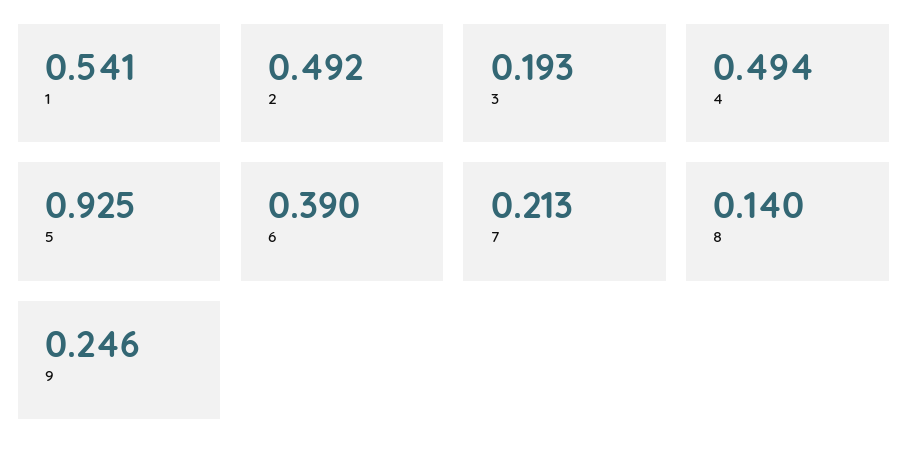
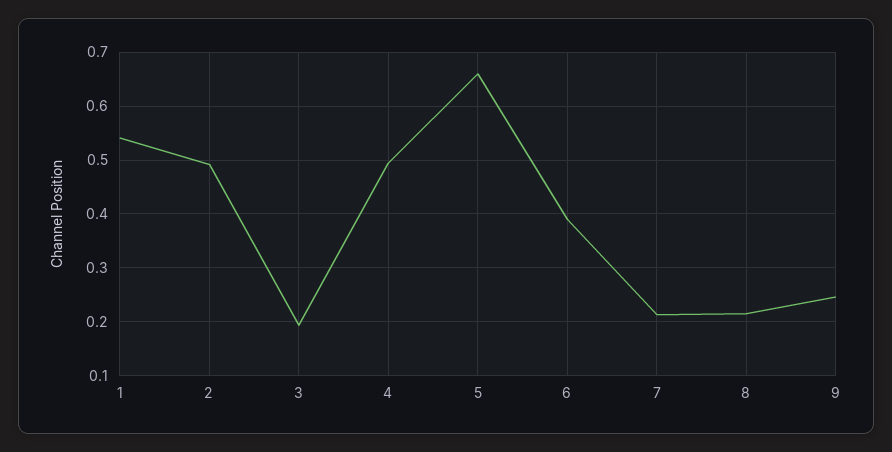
  {
    "1": 0.541,
    "2": 0.492,
    "3": 0.193,
    "4": 0.494,
-   "5": 0.925,
+   "5": 0.66,
    "6": 0.39,
    "7": 0.213,
-   "8": 0.14,
+   "8": 0.22,
    "9": 0.246
  }

